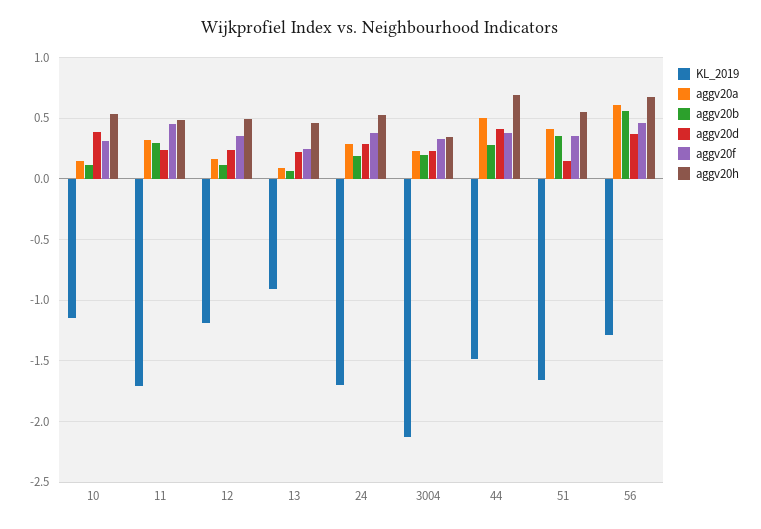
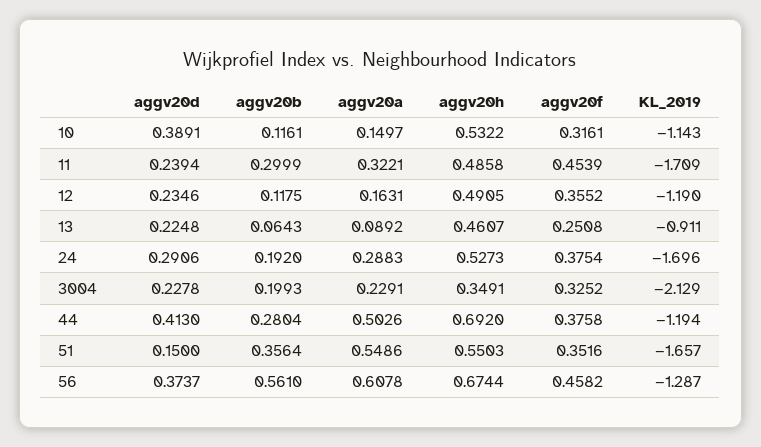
  {
    "KL_2019": {
      "10": -1.143,
      "11": -1.709,
      "12": -1.19,
      "13": -0.911,
      "24": -1.696,
      "3004": -2.129,
-     "44": -1.5,
+     "44": -1.194,
      "51": -1.657,
      "56": -1.287
    },
    "aggv20a": {
      "10": 0.1497,
      "11": 0.3221,
      "12": 0.1631,
      "13": 0.0892,
      "24": 0.2883,
      "3004": 0.2291,
      "44": 0.5026,
-     "51": 0.4,
+     "51": 0.5486,
      "56": 0.6078
    },
    "aggv20b": {
      "10": 0.1161,
      "11": 0.2999,
      "12": 0.1175,
      "13": 0.0643,
      "24": 0.192,
      "3004": 0.1993,
      "44": 0.2804,
      "51": 0.3564,
      "56": 0.561
    },
    "aggv20d": {
      "10": 0.3891,
      "11": 0.2394,
      "12": 0.2346,
      "13": 0.2248,
      "24": 0.2906,
      "3004": 0.2278,
      "44": 0.413,
      "51": 0.15,
      "56": 0.3737
    },
    "aggv20f": {
      "10": 0.3161,
      "11": 0.4539,
      "12": 0.3552,
      "13": 0.2508,
      "24": 0.3754,
      "3004": 0.3252,
      "44": 0.3758,
      "51": 0.3516,
      "56": 0.4582
    },
    "aggv20h": {
      "10": 0.5322,
      "11": 0.4858,
      "12": 0.4905,
      "13": 0.4607,
      "24": 0.5273,
      "3004": 0.3491,
      "44": 0.692,
      "51": 0.5503,
      "56": 0.6744
    }
  }

